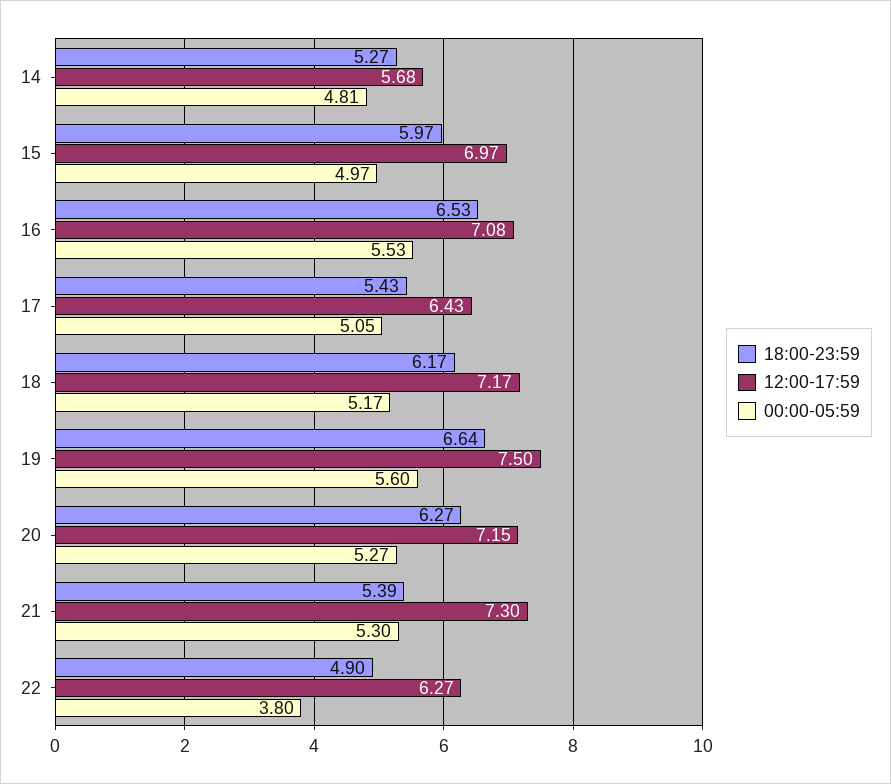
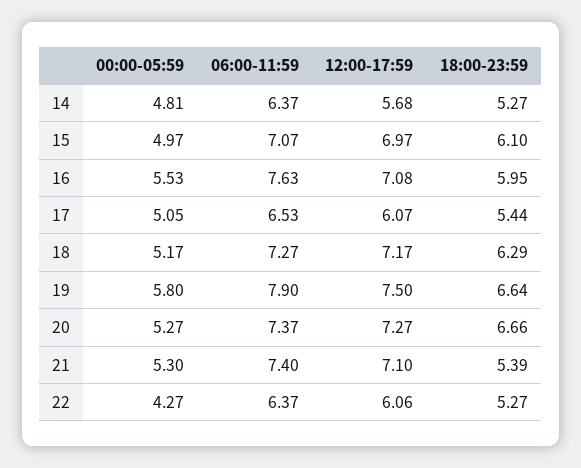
  {
    "18:00-23:59": {
      "14": 5.27,
-     "15": 5.97,
+     "15": 6.1,
-     "16": 6.53,
+     "16": 5.95,
-     "17": 5.43,
+     "17": 5.44,
-     "18": 6.17,
+     "18": 6.29,
      "19": 6.64,
-     "20": 6.27,
+     "20": 6.66,
      "21": 5.39,
-     "22": 4.9
+     "22": 5.27
    },
    "12:00-17:59": {
      "14": 5.68,
      "15": 6.97,
      "16": 7.08,
-     "17": 6.43,
+     "17": 6.07,
      "18": 7.17,
      "19": 7.5,
-     "20": 7.15,
+     "20": 7.27,
-     "21": 7.3,
+     "21": 7.1,
-     "22": 6.27
+     "22": 6.06
    },
    "00:00-05:59": {
      "14": 4.81,
      "15": 4.97,
      "16": 5.53,
      "17": 5.05,
      "18": 5.17,
-     "19": 5.6,
+     "19": 5.8,
      "20": 5.27,
      "21": 5.3,
-     "22": 3.8
+     "22": 4.27
-   }
+   },
+   "06:00-11:59": {
+     "14": 6.37,
+     "15": 7.07,
+     "16": 7.63,
+     "17": 6.53,
+     "18": 7.27,
+     "19": 7.9,
+     "20": 7.37,
+     "21": 7.4,
+     "22": 6.37
+   }
  }

